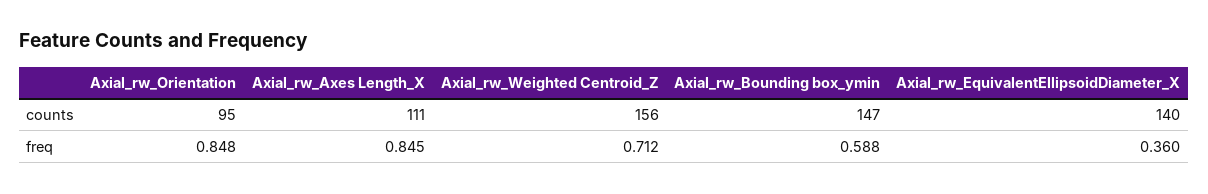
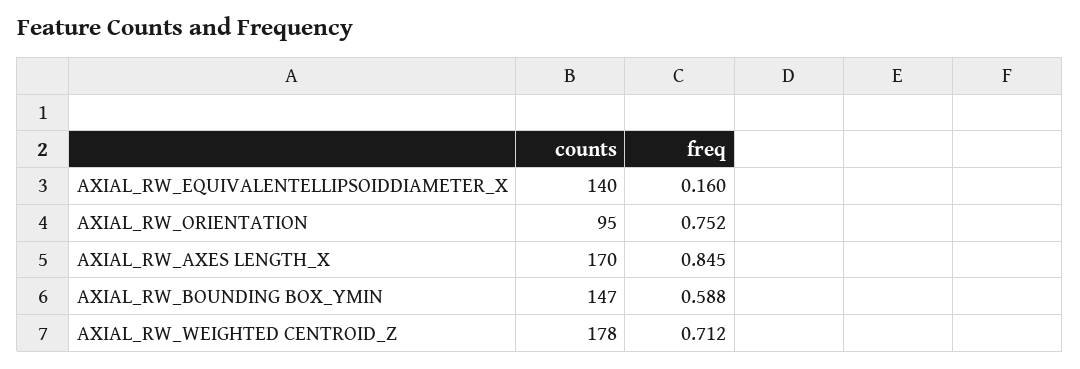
  {
    "Axial_rw_Orientation": {
      "counts": 95,
-     "freq": 0.848
+     "freq": 0.752
    },
    "Axial_rw_Axes Length_X": {
-     "counts": 111,
+     "counts": 170,
      "freq": 0.845
    },
    "Axial_rw_Weighted Centroid_Z": {
-     "counts": 156,
+     "counts": 178,
      "freq": 0.712
    },
    "Axial_rw_Bounding box_ymin": {
      "counts": 147,
      "freq": 0.588
    },
    "Axial_rw_EquivalentEllipsoidDiameter_X": {
      "counts": 140,
-     "freq": 0.36
+     "freq": 0.16
    }
  }

